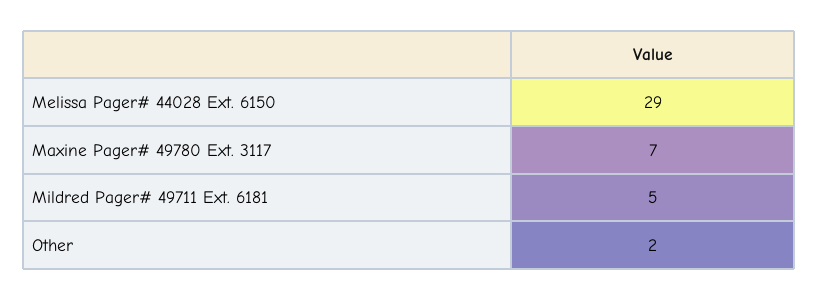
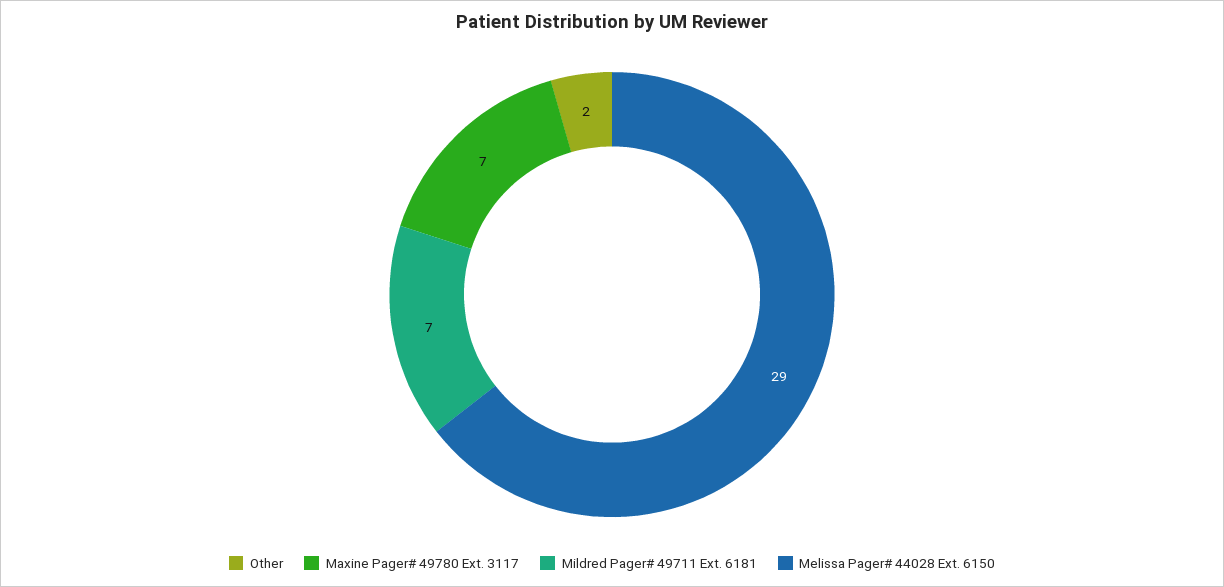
  {
    "Melissa Pager# 44028 Ext. 6150": 29,
    "Maxine Pager# 49780 Ext. 3117": 7,
-   "Mildred Pager# 49711 Ext. 6181": 5,
+   "Mildred Pager# 49711 Ext. 6181": 7,
    "Other": 2
  }

